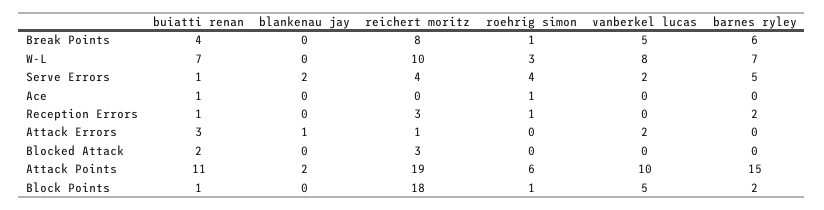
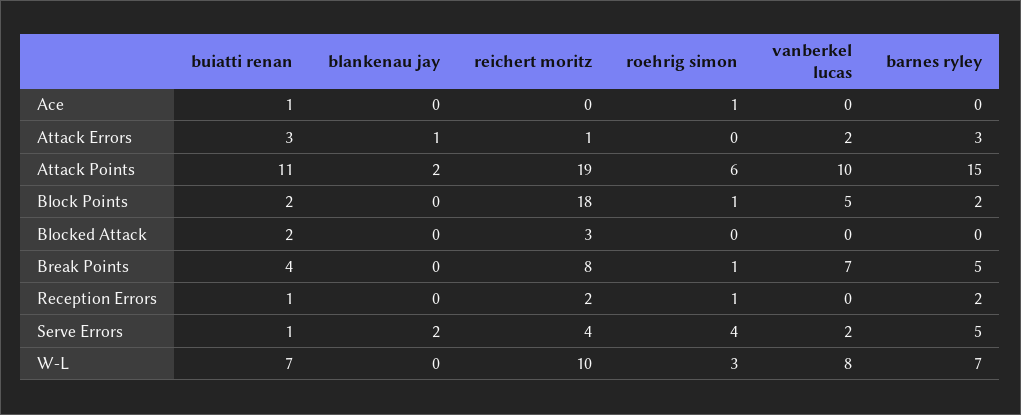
  {
    "buiatti renan": {
      "Break Points": 4,
      "W-L": 7,
      "Serve Errors": 1,
      "Ace": 1,
      "Reception Errors": 1,
      "Attack Errors": 3,
      "Blocked Attack": 2,
      "Attack Points": 11,
-     "Block Points": 1
+     "Block Points": 2
    },
    "blankenau jay": {
      "Break Points": 0,
      "W-L": 0,
      "Serve Errors": 2,
      "Ace": 0,
      "Reception Errors": 0,
      "Attack Errors": 1,
      "Blocked Attack": 0,
      "Attack Points": 2,
      "Block Points": 0
    },
    "reichert moritz": {
      "Break Points": 8,
      "W-L": 10,
      "Serve Errors": 4,
      "Ace": 0,
-     "Reception Errors": 3,
+     "Reception Errors": 2,
      "Attack Errors": 1,
      "Blocked Attack": 3,
      "Attack Points": 19,
      "Block Points": 18
    },
    "roehrig simon": {
      "Break Points": 1,
      "W-L": 3,
      "Serve Errors": 4,
      "Ace": 1,
      "Reception Errors": 1,
      "Attack Errors": 0,
      "Blocked Attack": 0,
      "Attack Points": 6,
      "Block Points": 1
    },
    "vanberkel lucas": {
-     "Break Points": 5,
+     "Break Points": 7,
      "W-L": 8,
      "Serve Errors": 2,
      "Ace": 0,
      "Reception Errors": 0,
      "Attack Errors": 2,
      "Blocked Attack": 0,
      "Attack Points": 10,
      "Block Points": 5
    },
    "barnes ryley": {
-     "Break Points": 6,
+     "Break Points": 5,
      "W-L": 7,
      "Serve Errors": 5,
      "Ace": 0,
      "Reception Errors": 2,
-     "Attack Errors": 0,
+     "Attack Errors": 3,
      "Blocked Attack": 0,
      "Attack Points": 15,
      "Block Points": 2
    }
  }

